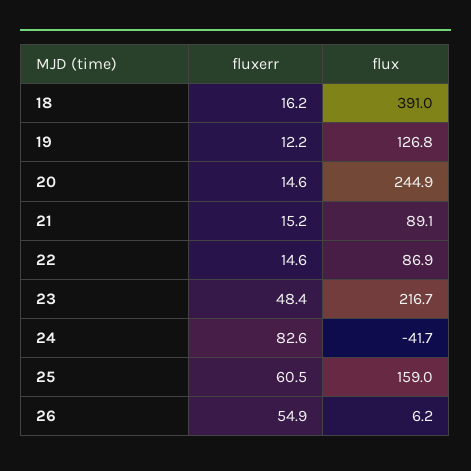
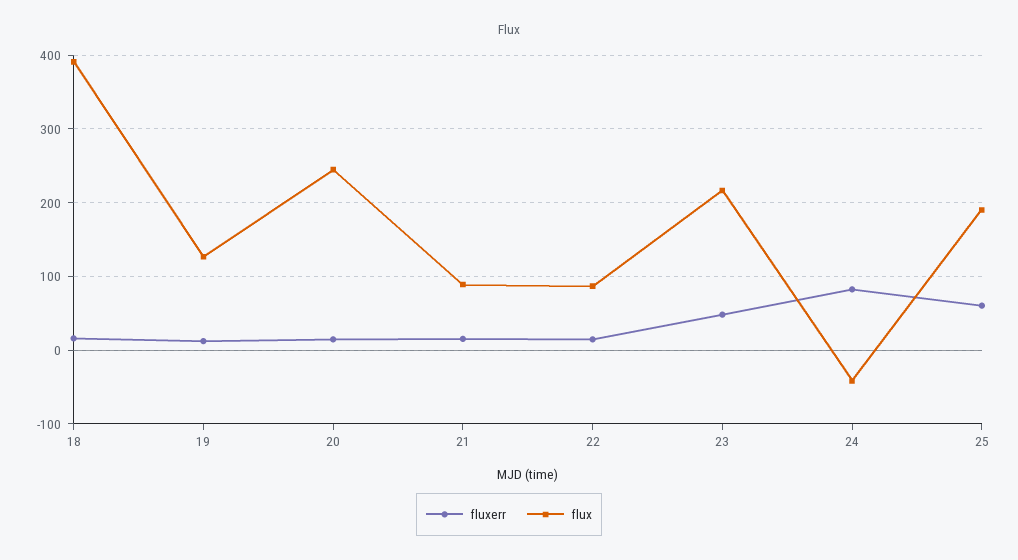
  {
    "fluxerr": {
      "18": 16.2,
      "19": 12.2,
      "20": 14.6,
      "21": 15.2,
      "22": 14.6,
      "23": 48.4,
      "24": 82.6,
-     "25": 60.5,
+     "25": 60.5
-     "26": 54.9
    },
    "flux": {
      "18": 391,
      "19": 126.8,
      "20": 244.9,
      "21": 89.1,
      "22": 86.9,
      "23": 216.7,
      "24": -41.7,
-     "25": 159,
+     "25": 190
-     "26": 6.2
    }
  }

